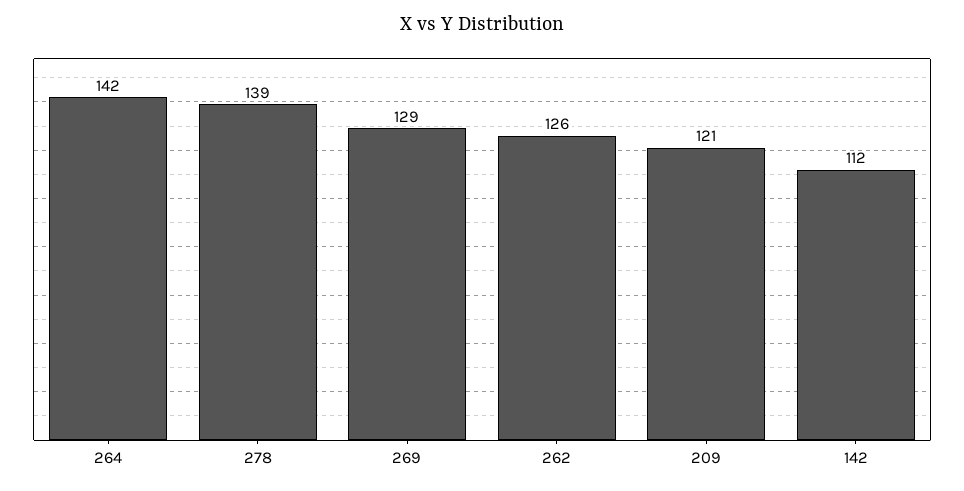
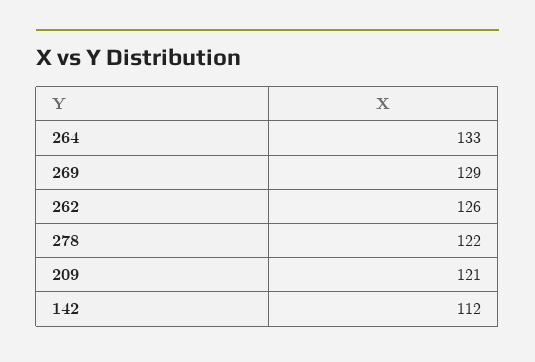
  {
-   "264": 142,
+   "264": 133,
-   "278": 139,
+   "278": 122,
    "269": 129,
    "262": 126,
    "209": 121,
    "142": 112
  }

